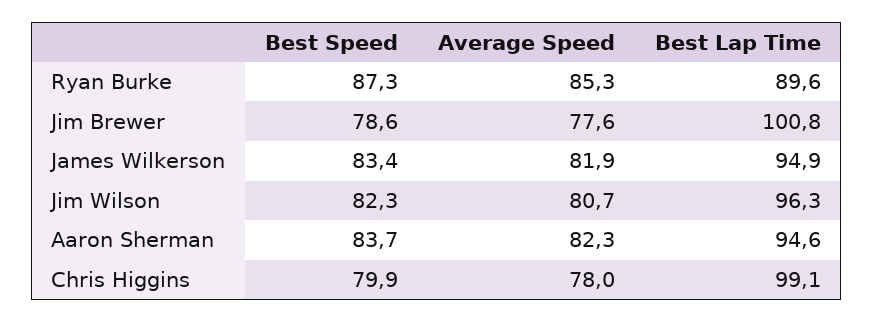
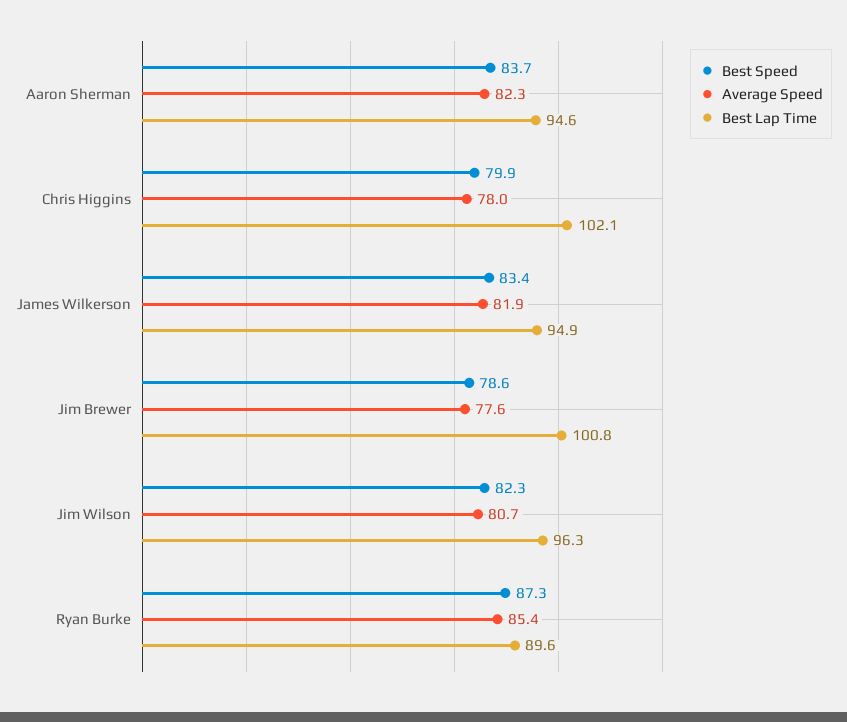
  {
    "Best Speed": {
      "Ryan Burke": 87.3,
      "Jim Brewer": 78.6,
      "James Wilkerson": 83.4,
      "Jim Wilson": 82.3,
      "Aaron Sherman": 83.7,
      "Chris Higgins": 79.9
    },
    "Average Speed": {
-     "Ryan Burke": 85.3,
+     "Ryan Burke": 85.4,
      "Jim Brewer": 77.6,
      "James Wilkerson": 81.9,
      "Jim Wilson": 80.7,
      "Aaron Sherman": 82.3,
      "Chris Higgins": 78
    },
    "Best Lap Time": {
      "Ryan Burke": 89.6,
      "Jim Brewer": 100.8,
      "James Wilkerson": 94.9,
      "Jim Wilson": 96.3,
      "Aaron Sherman": 94.6,
-     "Chris Higgins": 99.1
+     "Chris Higgins": 102.1
    }
  }

